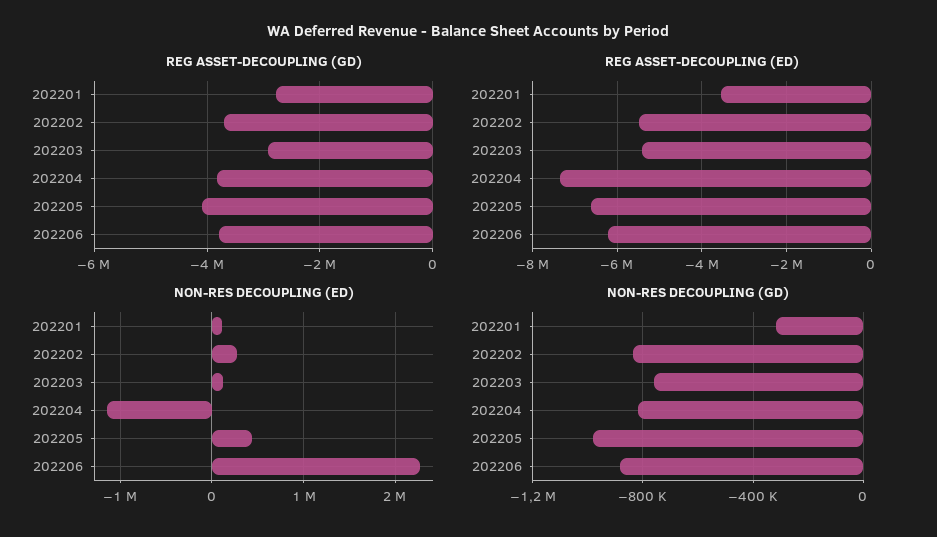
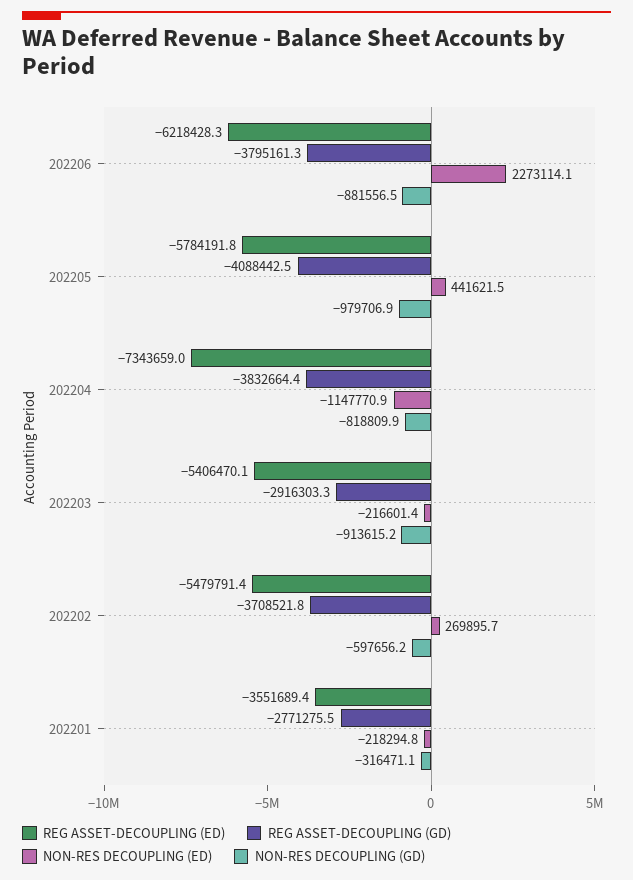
  {
    "REG ASSET-DECOUPLING (GD)": {
      "202201": -2771275.5,
      "202202": -3708521.8,
      "202203": -2916303.3,
      "202204": -3832664.4,
      "202205": -4088442.5,
      "202206": -3795161.3
    },
    "REG ASSET-DECOUPLING (ED)": {
      "202201": -3551689.4,
      "202202": -5479791.4,
      "202203": -5406470.1,
      "202204": -7343659,
-     "202205": -6600000,
+     "202205": -5784191.8,
      "202206": -6218428.3
    },
    "NON-RES DECOUPLING (ED)": {
-     "202201": 100000,
+     "202201": -218294.8,
      "202202": 269895.7,
-     "202203": 100000,
+     "202203": -216601.4,
      "202204": -1147770.9,
      "202205": 441621.5,
      "202206": 2273114.1
    },
    "NON-RES DECOUPLING (GD)": {
      "202201": -316471.1,
-     "202202": -850000,
+     "202202": -597656.2,
-     "202203": -750000,
+     "202203": -913615.2,
      "202204": -818809.9,
      "202205": -979706.9,
      "202206": -881556.5
    }
  }

